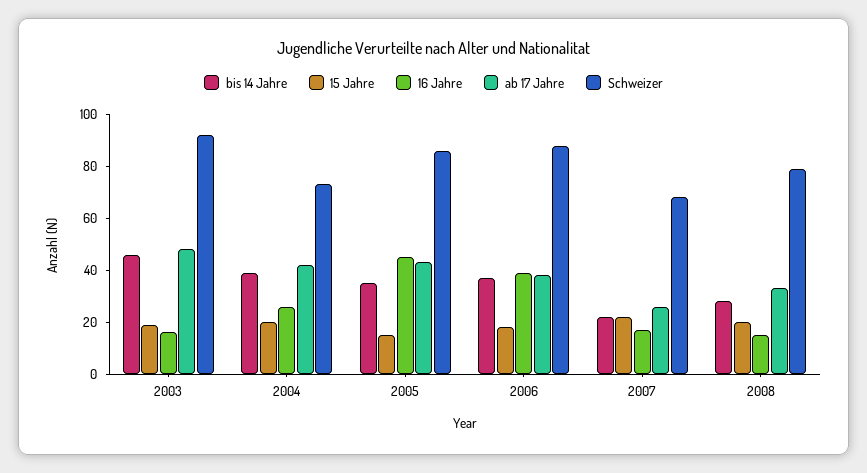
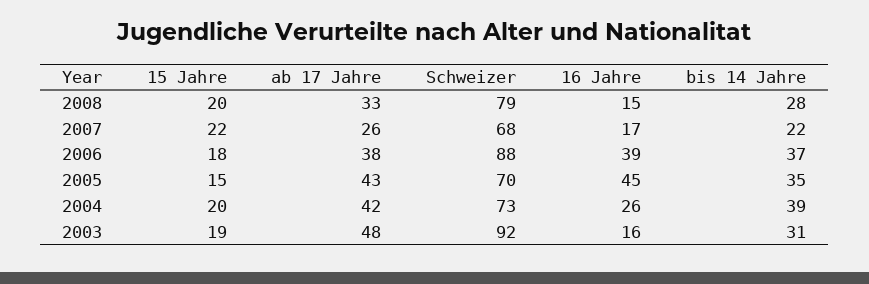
  {
    "bis 14 Jahre": {
-     "2003": 45,
+     "2003": 31,
      "2004": 39,
      "2005": 35,
      "2006": 37,
      "2007": 22,
      "2008": 28
    },
    "15 Jahre": {
      "2003": 19,
      "2004": 20,
      "2005": 15,
      "2006": 18,
      "2007": 22,
      "2008": 20
    },
    "16 Jahre": {
      "2003": 16,
      "2004": 26,
      "2005": 45,
      "2006": 39,
      "2007": 17,
      "2008": 15
    },
    "ab 17 Jahre": {
      "2003": 48,
      "2004": 42,
      "2005": 43,
      "2006": 38,
      "2007": 26,
      "2008": 33
    },
    "Schweizer": {
      "2003": 92,
      "2004": 73,
-     "2005": 85,
+     "2005": 70,
      "2006": 88,
      "2007": 68,
      "2008": 79
    }
  }

